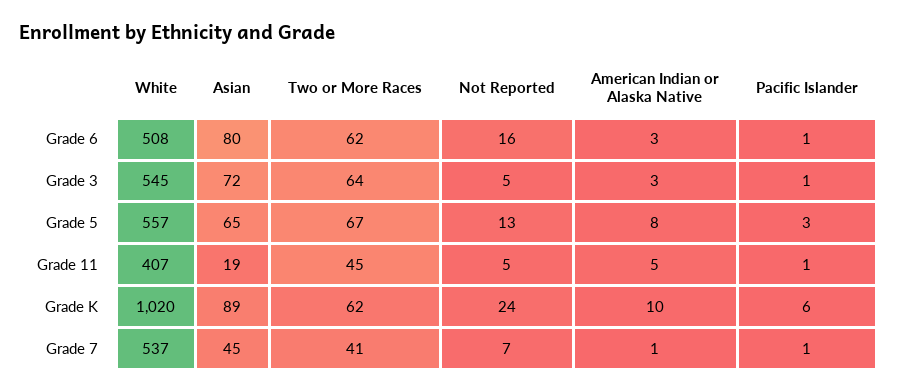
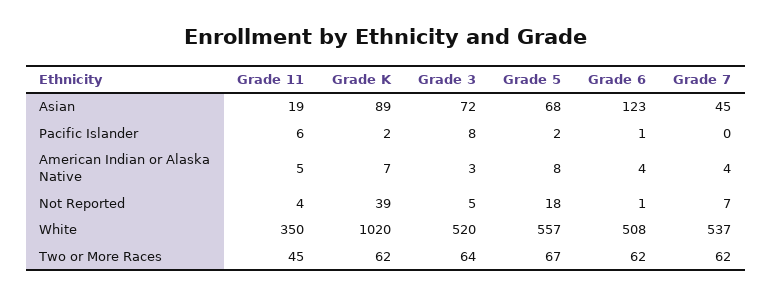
  {
    "White": {
      "Grade 6": 508,
-     "Grade 3": 545,
+     "Grade 3": 520,
      "Grade 5": 557,
-     "Grade 11": 407,
+     "Grade 11": 350,
      "Grade K": 1020,
      "Grade 7": 537
    },
    "Asian": {
-     "Grade 6": 80,
+     "Grade 6": 123,
      "Grade 3": 72,
-     "Grade 5": 65,
+     "Grade 5": 68,
      "Grade 11": 19,
      "Grade K": 89,
      "Grade 7": 45
    },
    "Two or More Races": {
      "Grade 6": 62,
      "Grade 3": 64,
      "Grade 5": 67,
      "Grade 11": 45,
      "Grade K": 62,
-     "Grade 7": 41
+     "Grade 7": 62
    },
    "Not Reported": {
-     "Grade 6": 16,
+     "Grade 6": 1,
      "Grade 3": 5,
-     "Grade 5": 13,
+     "Grade 5": 18,
-     "Grade 11": 5,
+     "Grade 11": 4,
-     "Grade K": 24,
+     "Grade K": 39,
      "Grade 7": 7
    },
    "American Indian or Alaska Native": {
-     "Grade 6": 3,
+     "Grade 6": 4,
      "Grade 3": 3,
      "Grade 5": 8,
      "Grade 11": 5,
-     "Grade K": 10,
+     "Grade K": 7,
-     "Grade 7": 1
+     "Grade 7": 4
    },
    "Pacific Islander": {
      "Grade 6": 1,
-     "Grade 3": 1,
+     "Grade 3": 8,
-     "Grade 5": 3,
+     "Grade 5": 2,
-     "Grade 11": 1,
+     "Grade 11": 6,
-     "Grade K": 6,
+     "Grade K": 2,
-     "Grade 7": 1
+     "Grade 7": 0
    }
  }

